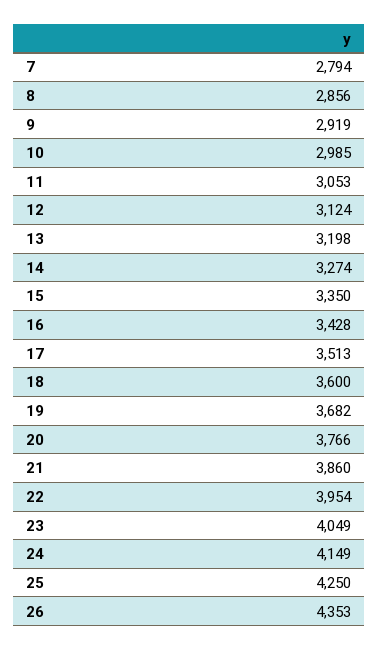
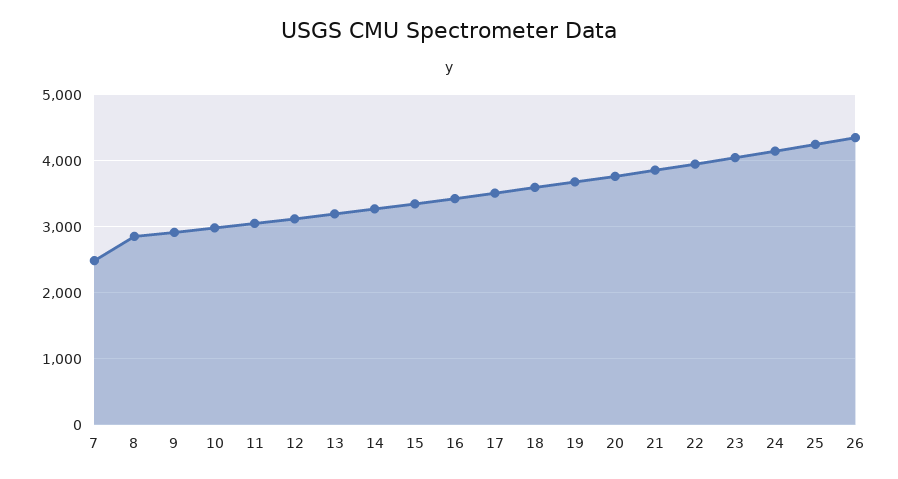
  {
-   "7": 2794,
+   "7": 2500,
    "8": 2856,
    "9": 2919,
    "10": 2985,
    "11": 3053,
    "12": 3124,
    "13": 3198,
    "14": 3274,
    "15": 3350,
    "16": 3428,
    "17": 3513,
    "18": 3600,
    "19": 3682,
    "20": 3766,
    "21": 3860,
    "22": 3954,
    "23": 4049,
    "24": 4149,
    "25": 4250,
    "26": 4353
  }

